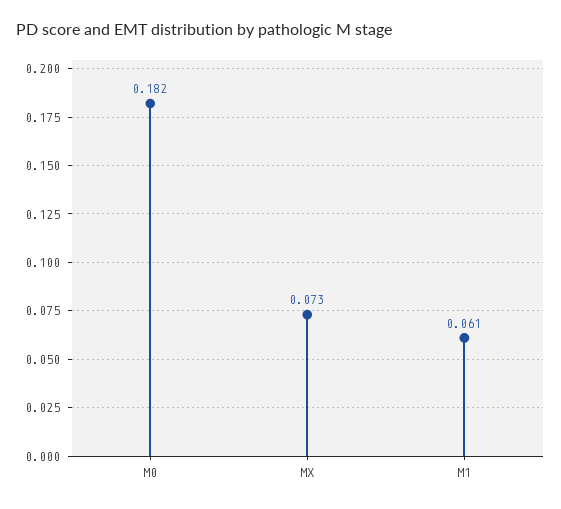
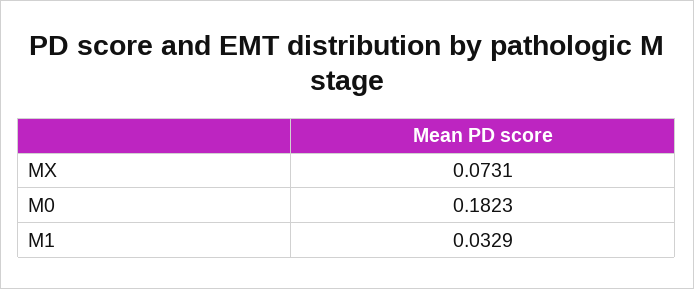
  {
    "M0": 0.1823,
    "MX": 0.0731,
-   "M1": 0.061
+   "M1": 0.0329
  }

